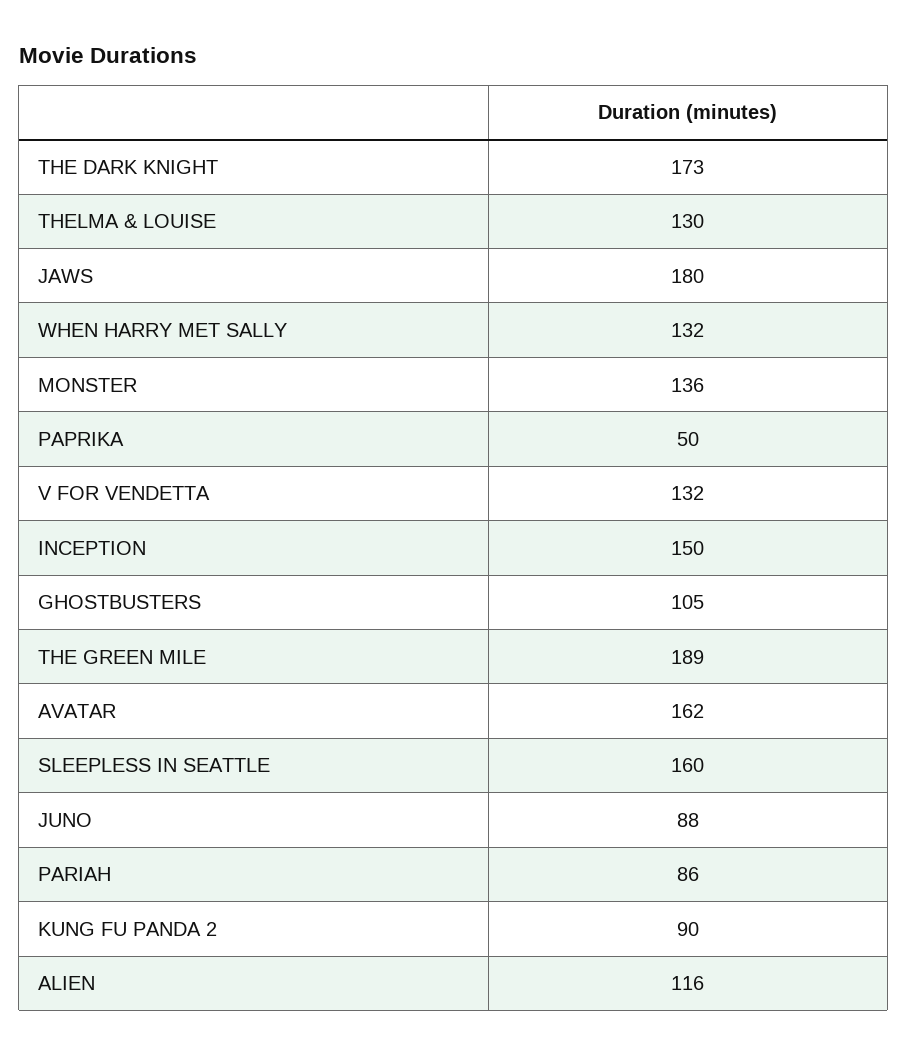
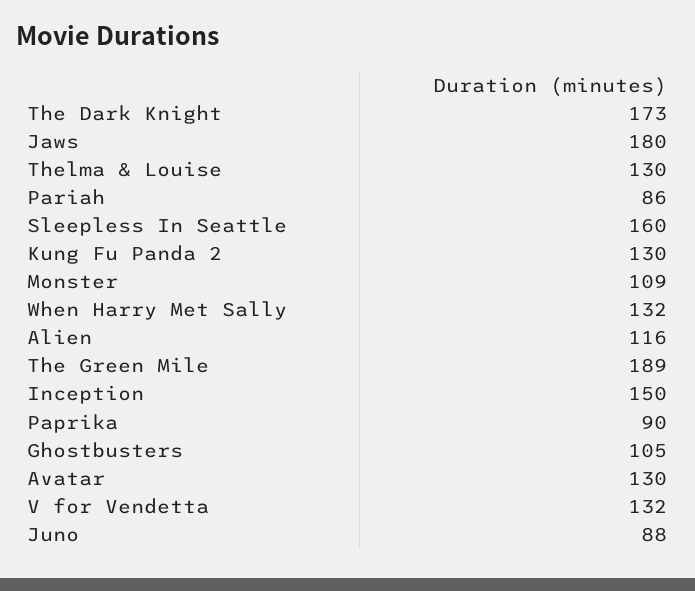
  {
    "THE DARK KNIGHT": 173,
    "THELMA & LOUISE": 130,
    "JAWS": 180,
    "WHEN HARRY MET SALLY": 132,
-   "MONSTER": 136,
+   "MONSTER": 109,
-   "PAPRIKA": 50,
+   "PAPRIKA": 90,
    "V FOR VENDETTA": 132,
    "INCEPTION": 150,
    "GHOSTBUSTERS": 105,
    "THE GREEN MILE": 189,
-   "AVATAR": 162,
+   "AVATAR": 130,
    "SLEEPLESS IN SEATTLE": 160,
    "JUNO": 88,
    "PARIAH": 86,
-   "KUNG FU PANDA 2": 90,
+   "KUNG FU PANDA 2": 130,
    "ALIEN": 116
  }

